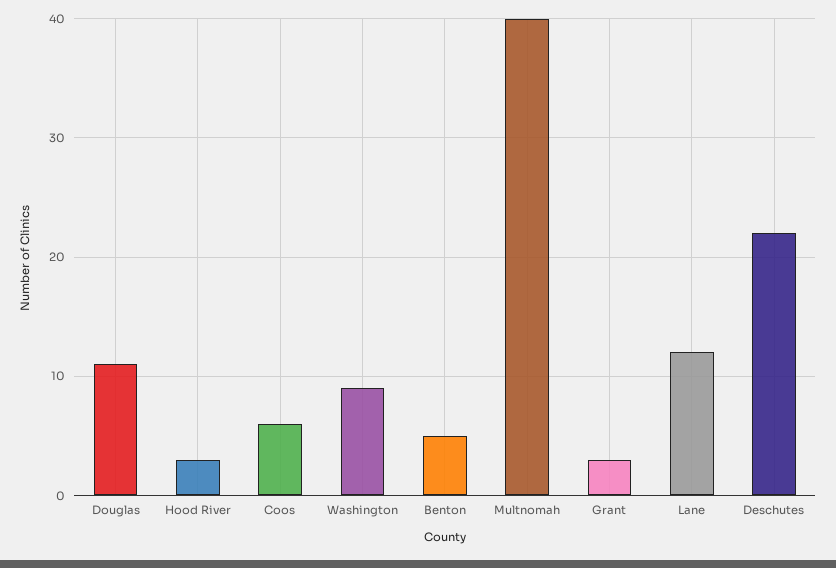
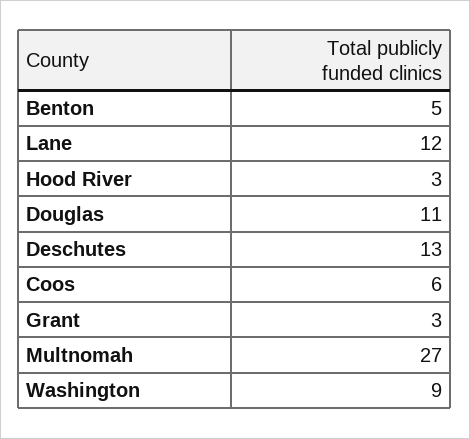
  {
    "Douglas": 11,
    "Hood River": 3,
    "Coos": 6,
    "Washington": 9,
    "Benton": 5,
-   "Multnomah": 40,
+   "Multnomah": 27,
    "Grant": 3,
    "Lane": 12,
-   "Deschutes": 22
+   "Deschutes": 13
  }

